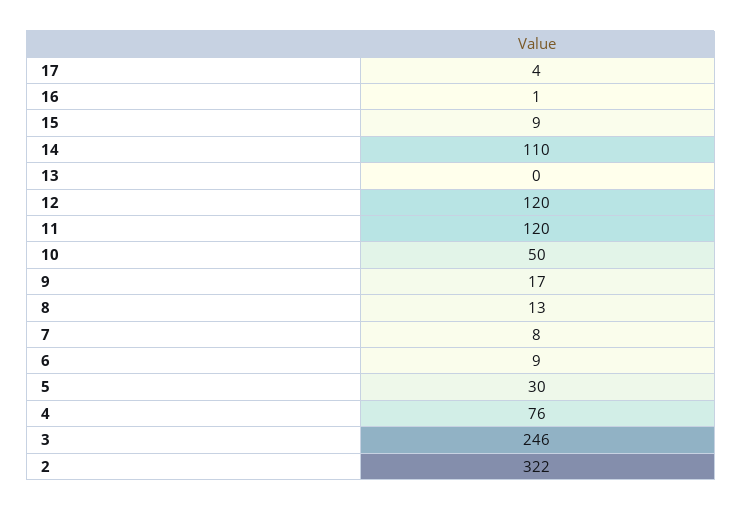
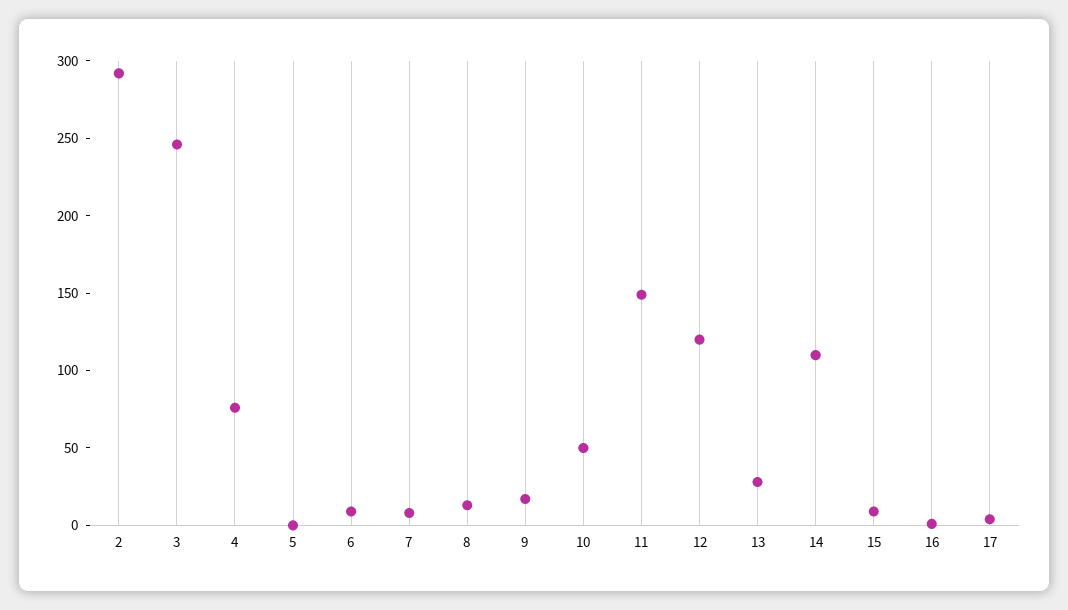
  {
    "17": 4,
    "16": 1,
    "15": 9,
    "14": 110,
-   "13": 0,
+   "13": 30,
    "12": 120,
-   "11": 120,
+   "11": 150,
    "10": 50,
    "9": 17,
    "8": 13,
    "7": 8,
    "6": 9,
-   "5": 30,
+   "5": 0,
    "4": 76,
    "3": 246,
-   "2": 322
+   "2": 290
  }

